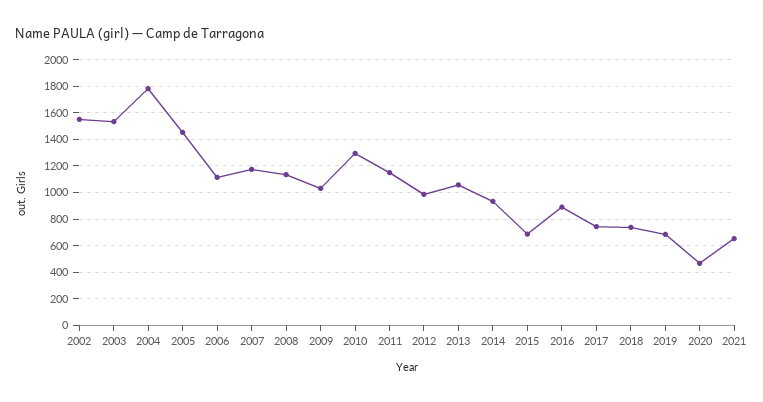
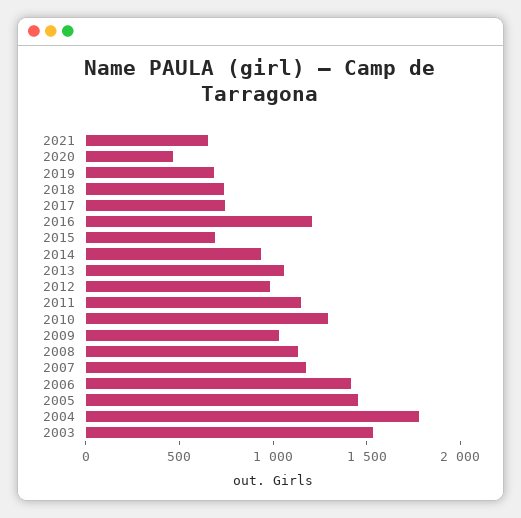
  {
-   "2002": 1550,
    "2003": 1550,
    "2004": 1800,
    "2005": 1450,
-   "2006": 1100,
+   "2006": 1400,
    "2007": 1150,
    "2008": 1150,
    "2009": 1050,
    "2010": 1300,
    "2011": 1150,
    "2012": 1000,
    "2013": 1050,
    "2014": 950,
    "2015": 700,
-   "2016": 900,
+   "2016": 1200,
    "2017": 750,
    "2018": 750,
    "2019": 700,
    "2020": 450,
    "2021": 650
  }

